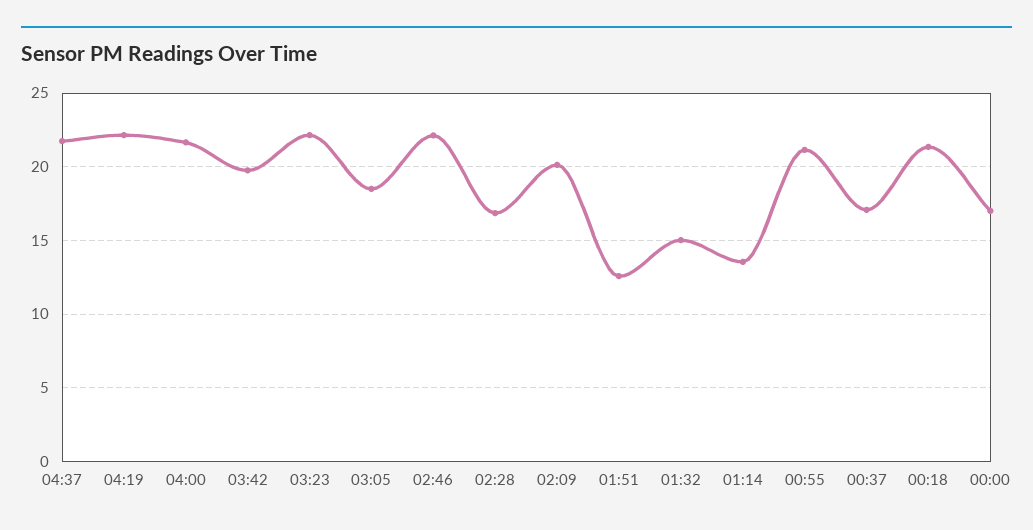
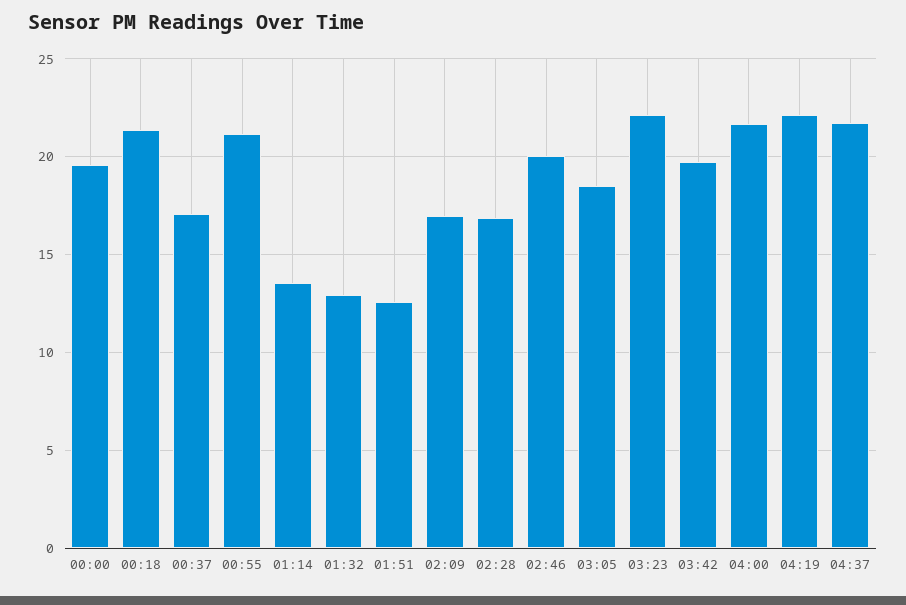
  {
    "04:37": 21.5,
    "04:19": 22,
    "04:00": 21.5,
    "03:42": 20,
    "03:23": 22,
    "03:05": 18.5,
-   "02:46": 22,
+   "02:46": 20,
    "02:28": 17,
-   "02:09": 20,
+   "02:09": 17,
    "01:51": 12.5,
-   "01:32": 15,
+   "01:32": 13,
    "01:14": 13.5,
    "00:55": 21,
    "00:37": 17,
    "00:18": 21.5,
-   "00:00": 17
+   "00:00": 19.5
  }

